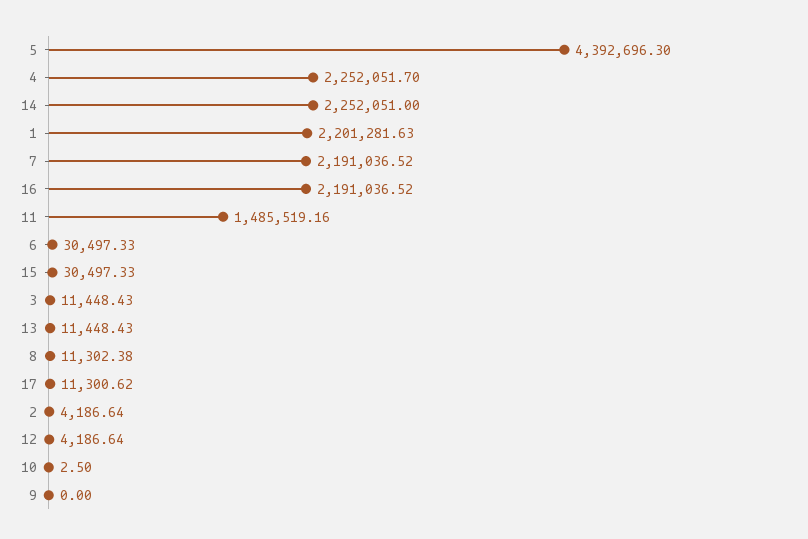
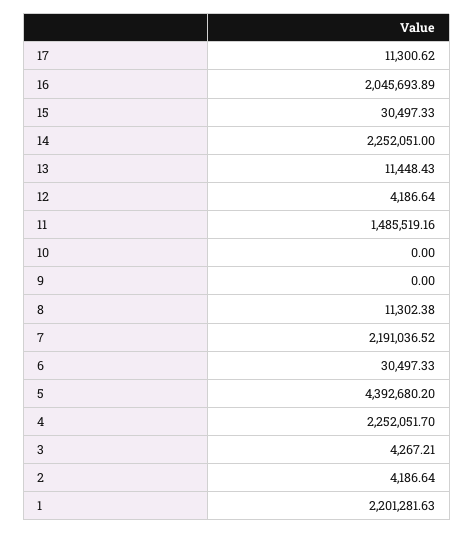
  {
-   "5": 4392696.3,
+   "5": 4392680.2,
    "4": 2252051.7,
    "14": 2252051,
    "1": 2201281.63,
    "7": 2191036.52,
-   "16": 2191036.52,
+   "16": 2045693.89,
    "11": 1485519.16,
    "6": 30497.33,
    "15": 30497.33,
-   "3": 11448.43,
+   "3": 4267.21,
    "13": 11448.43,
    "8": 11302.38,
    "17": 11300.62,
    "2": 4186.64,
    "12": 4186.64,
-   "10": 2.5,
+   "10": 0,
    "9": 0
  }

